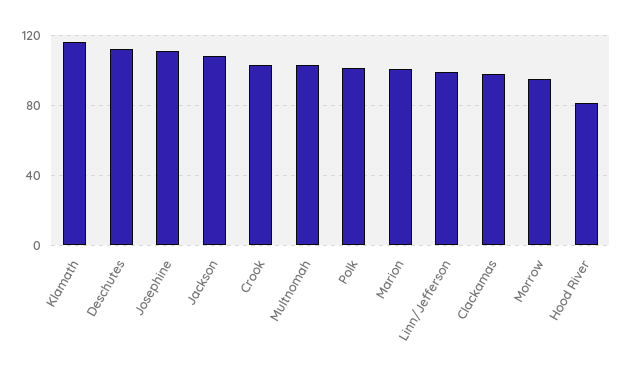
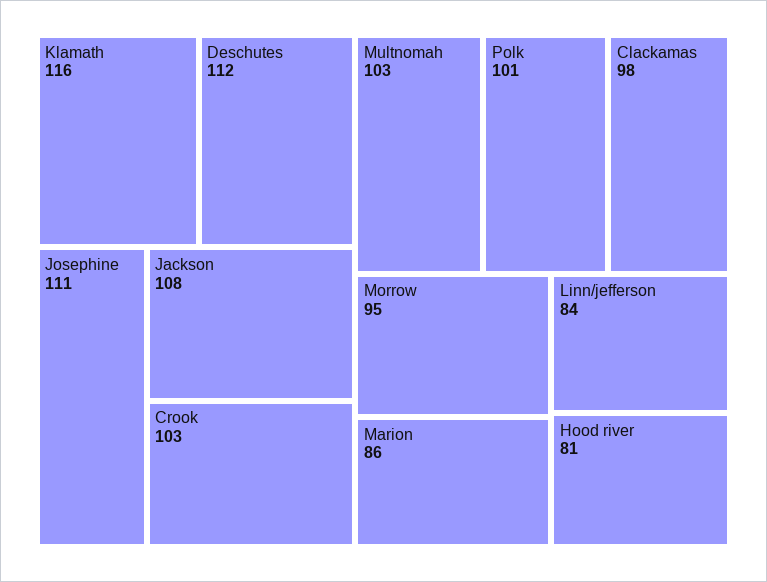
  {
    "Klamath": 116,
    "Deschutes": 112,
    "Josephine": 111,
    "Jackson": 108,
    "Crook": 103,
    "Multnomah": 103,
    "Polk": 101,
-   "Marion": 100,
+   "Marion": 86,
-   "Linn/Jefferson": 100,
+   "Linn/Jefferson": 84,
    "Clackamas": 98,
    "Morrow": 95,
    "Hood River": 81
  }

